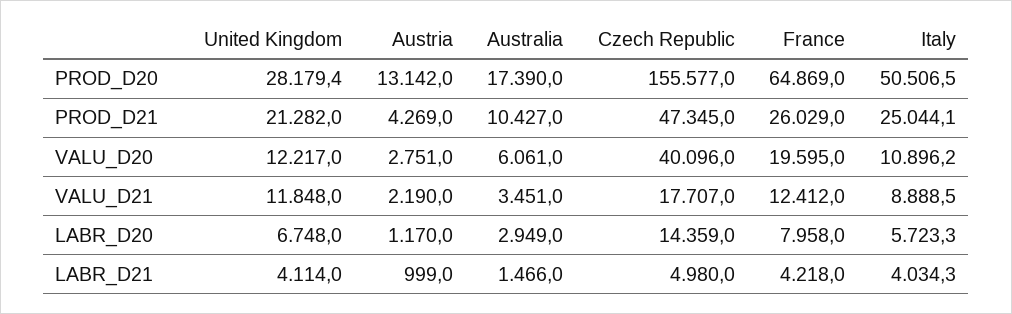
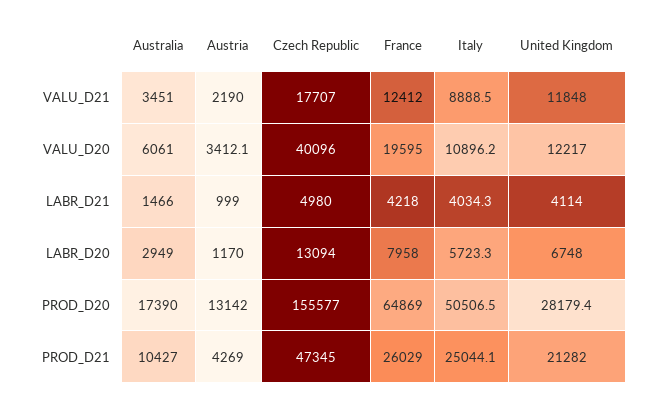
  {
    "United Kingdom": {
      "PROD_D20": 28179.4,
      "PROD_D21": 21282,
      "VALU_D20": 12217,
      "VALU_D21": 11848,
      "LABR_D20": 6748,
      "LABR_D21": 4114
    },
    "Austria": {
      "PROD_D20": 13142,
      "PROD_D21": 4269,
-     "VALU_D20": 2751,
+     "VALU_D20": 3412.1,
      "VALU_D21": 2190,
      "LABR_D20": 1170,
      "LABR_D21": 999
    },
    "Australia": {
      "PROD_D20": 17390,
      "PROD_D21": 10427,
      "VALU_D20": 6061,
      "VALU_D21": 3451,
      "LABR_D20": 2949,
      "LABR_D21": 1466
    },
    "Czech Republic": {
      "PROD_D20": 155577,
      "PROD_D21": 47345,
      "VALU_D20": 40096,
      "VALU_D21": 17707,
-     "LABR_D20": 14359,
+     "LABR_D20": 13094,
      "LABR_D21": 4980
    },
    "France": {
      "PROD_D20": 64869,
      "PROD_D21": 26029,
      "VALU_D20": 19595,
      "VALU_D21": 12412,
      "LABR_D20": 7958,
      "LABR_D21": 4218
    },
    "Italy": {
      "PROD_D20": 50506.5,
      "PROD_D21": 25044.1,
      "VALU_D20": 10896.2,
      "VALU_D21": 8888.5,
      "LABR_D20": 5723.3,
      "LABR_D21": 4034.3
    }
  }

